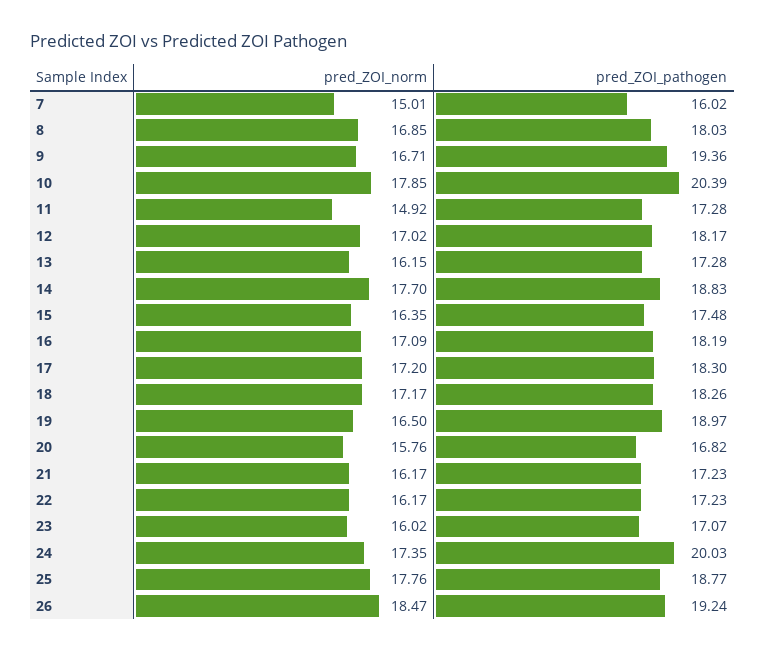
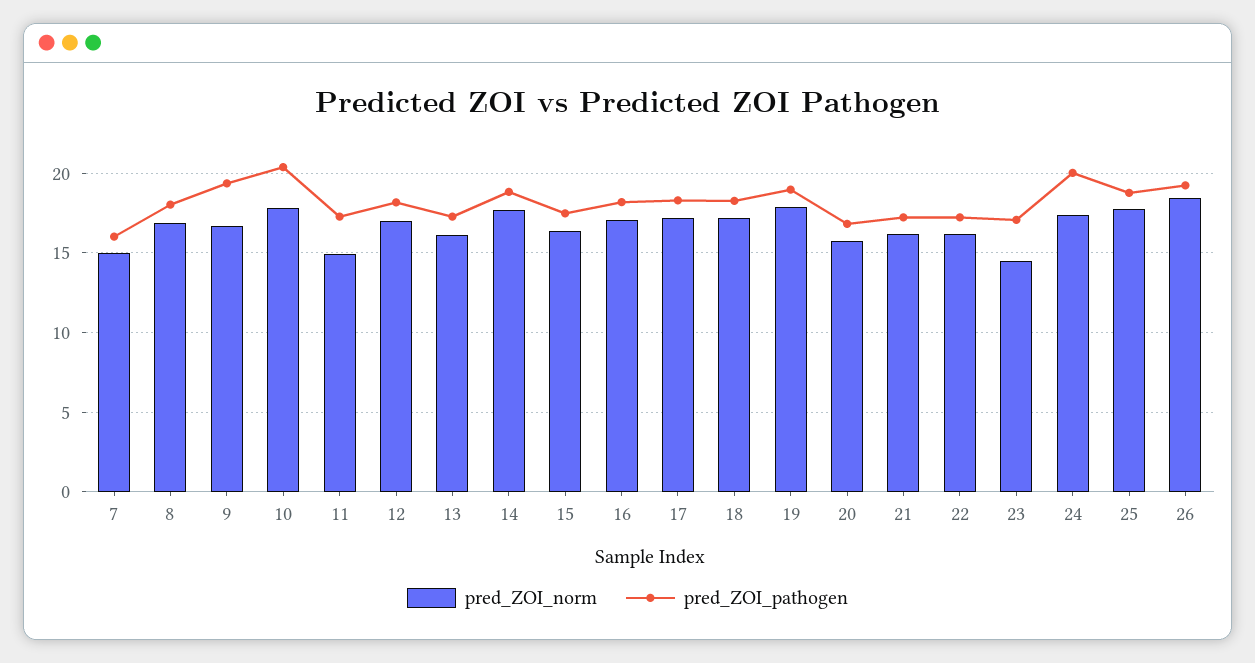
  {
    "pred_ZOI_norm": {
      "7": 15.01,
      "8": 16.85,
      "9": 16.71,
      "10": 17.85,
      "11": 14.92,
      "12": 17.02,
      "13": 16.15,
      "14": 17.7,
      "15": 16.35,
      "16": 17.09,
      "17": 17.2,
      "18": 17.17,
-     "19": 16.5,
+     "19": 18,
      "20": 15.76,
      "21": 16.17,
      "22": 16.17,
-     "23": 16.02,
+     "23": 14.5,
      "24": 17.35,
      "25": 17.76,
      "26": 18.47
    },
    "pred_ZOI_pathogen": {
      "7": 16.02,
      "8": 18.03,
      "9": 19.36,
      "10": 20.39,
      "11": 17.28,
      "12": 18.17,
      "13": 17.28,
      "14": 18.83,
      "15": 17.48,
      "16": 18.19,
      "17": 18.3,
      "18": 18.26,
      "19": 18.97,
      "20": 16.82,
      "21": 17.23,
      "22": 17.23,
      "23": 17.07,
      "24": 20.03,
      "25": 18.77,
      "26": 19.24
    }
  }

